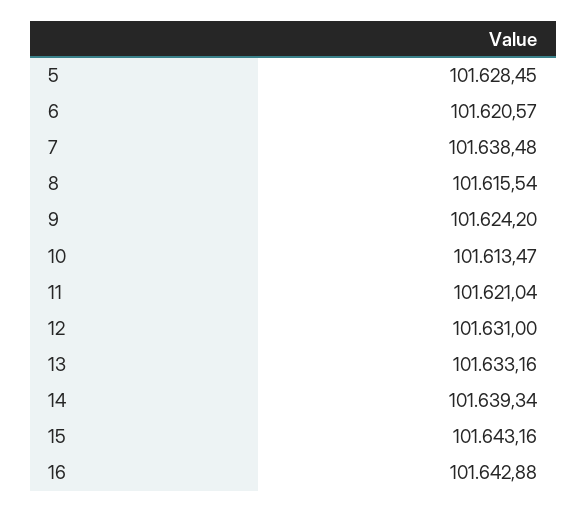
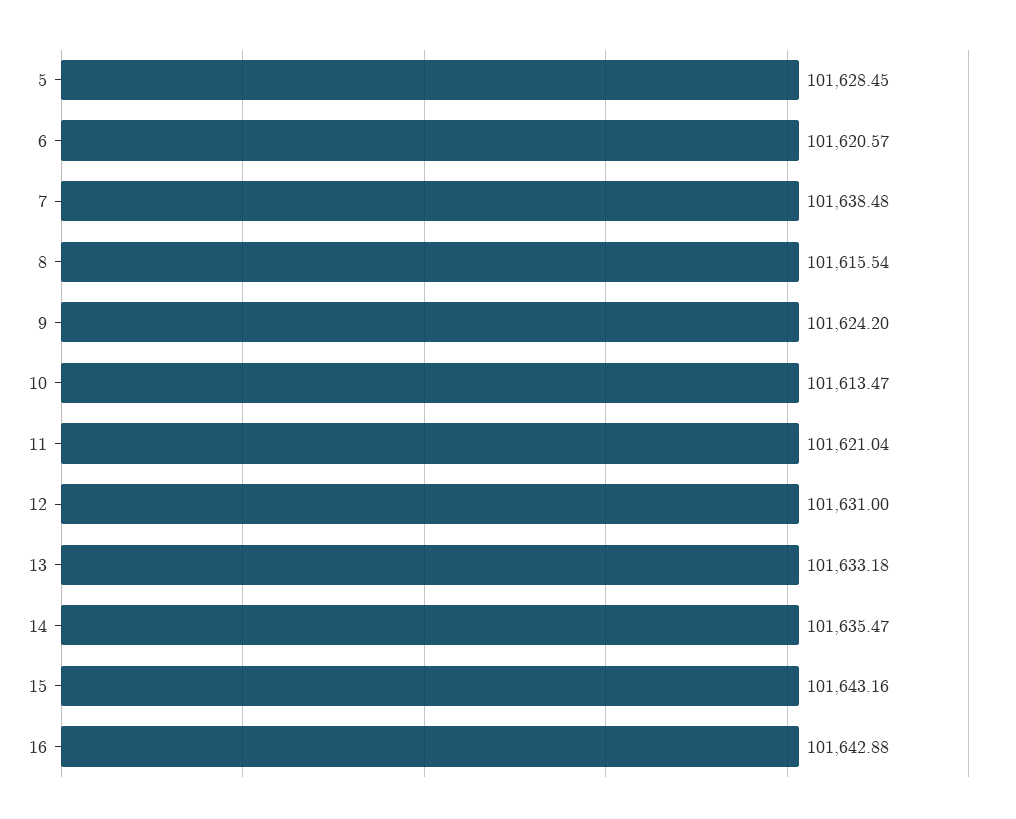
  {
    "5": 101628.45,
    "6": 101620.57,
    "7": 101638.48,
    "8": 101615.54,
    "9": 101624.2,
    "10": 101613.47,
    "11": 101621.04,
    "12": 101631,
-   "13": 101633.16,
+   "13": 101633.18,
-   "14": 101639.34,
+   "14": 101635.47,
    "15": 101643.16,
    "16": 101642.88
  }

